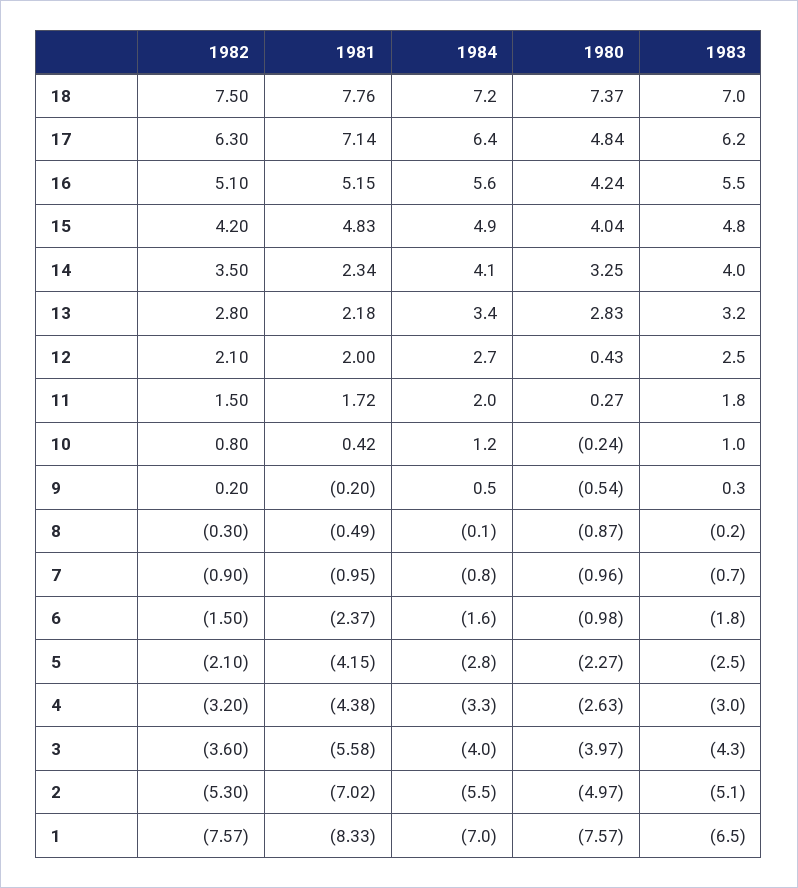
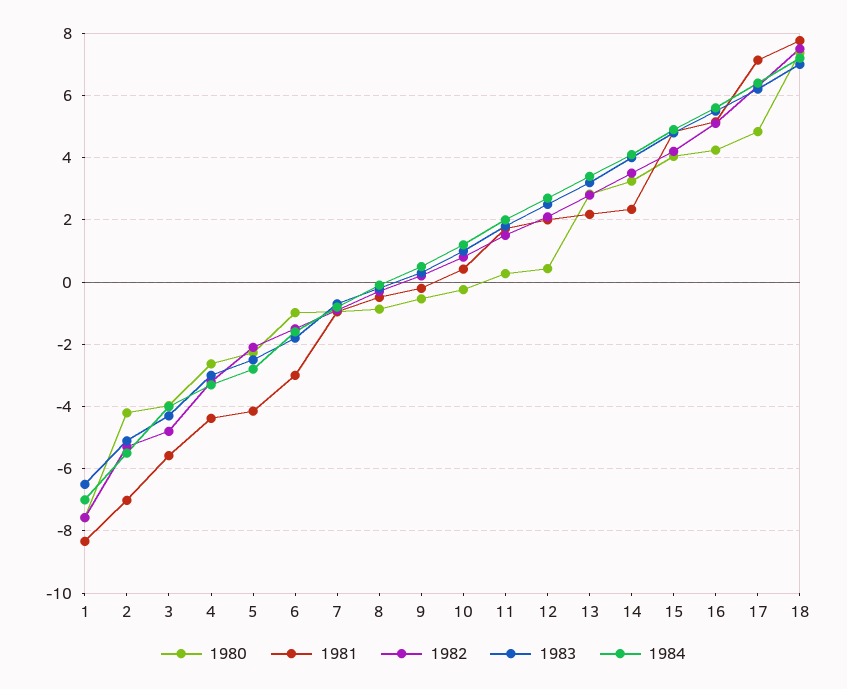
  {
    "1982": {
      "18": 7.5,
      "17": 6.3,
      "16": 5.1,
      "15": 4.2,
      "14": 3.5,
      "13": 2.8,
      "12": 2.1,
      "11": 1.5,
      "10": 0.8,
      "9": 0.2,
      "8": -0.3,
      "7": -0.9,
      "6": -1.5,
      "5": -2.1,
      "4": -3.2,
-     "3": -3.6,
+     "3": -4.8,
      "2": -5.3,
      "1": -7.57
    },
    "1981": {
      "18": 7.76,
      "17": 7.14,
      "16": 5.15,
      "15": 4.83,
      "14": 2.34,
      "13": 2.18,
      "12": 2,
      "11": 1.72,
      "10": 0.42,
      "9": -0.2,
      "8": -0.49,
      "7": -0.95,
-     "6": -2.37,
+     "6": -3,
      "5": -4.15,
      "4": -4.38,
      "3": -5.58,
      "2": -7.02,
      "1": -8.33
    },
    "1984": {
      "18": 7.2,
      "17": 6.4,
      "16": 5.6,
      "15": 4.9,
      "14": 4.1,
      "13": 3.4,
      "12": 2.7,
      "11": 2,
      "10": 1.2,
      "9": 0.5,
      "8": -0.1,
      "7": -0.8,
      "6": -1.6,
      "5": -2.8,
      "4": -3.3,
      "3": -4,
      "2": -5.5,
      "1": -7
    },
    "1980": {
      "18": 7.37,
      "17": 4.84,
      "16": 4.24,
      "15": 4.04,
      "14": 3.25,
      "13": 2.83,
      "12": 0.43,
      "11": 0.27,
      "10": -0.24,
      "9": -0.54,
      "8": -0.87,
      "7": -0.96,
      "6": -0.98,
      "5": -2.27,
      "4": -2.63,
      "3": -3.97,
-     "2": -4.97,
+     "2": -4.2,
      "1": -7.57
    },
    "1983": {
      "18": 7,
      "17": 6.2,
      "16": 5.5,
      "15": 4.8,
      "14": 4,
      "13": 3.2,
      "12": 2.5,
      "11": 1.8,
      "10": 1,
      "9": 0.3,
      "8": -0.2,
      "7": -0.7,
      "6": -1.8,
      "5": -2.5,
      "4": -3,
      "3": -4.3,
      "2": -5.1,
      "1": -6.5
    }
  }

